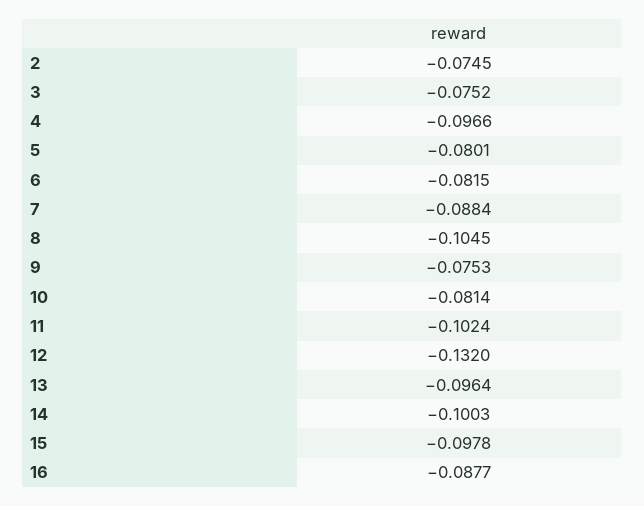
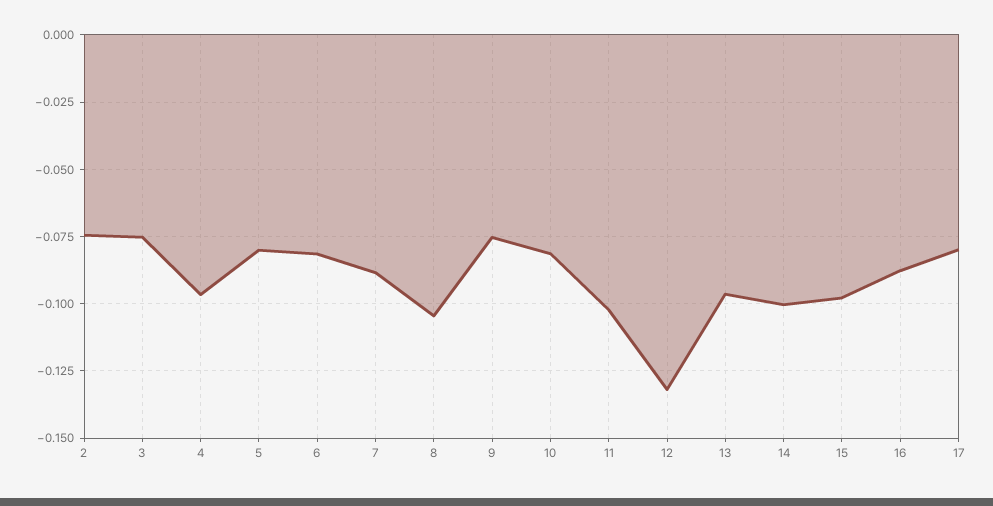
  {
    "2": -0.0745,
    "3": -0.0752,
    "4": -0.0966,
    "5": -0.0801,
    "6": -0.0815,
    "7": -0.0884,
    "8": -0.1045,
    "9": -0.0753,
    "10": -0.0814,
    "11": -0.1024,
    "12": -0.132,
    "13": -0.0964,
    "14": -0.1003,
    "15": -0.0978,
-   "16": -0.0877
+   "16": -0.0877,
+   "17": -0.08
  }

